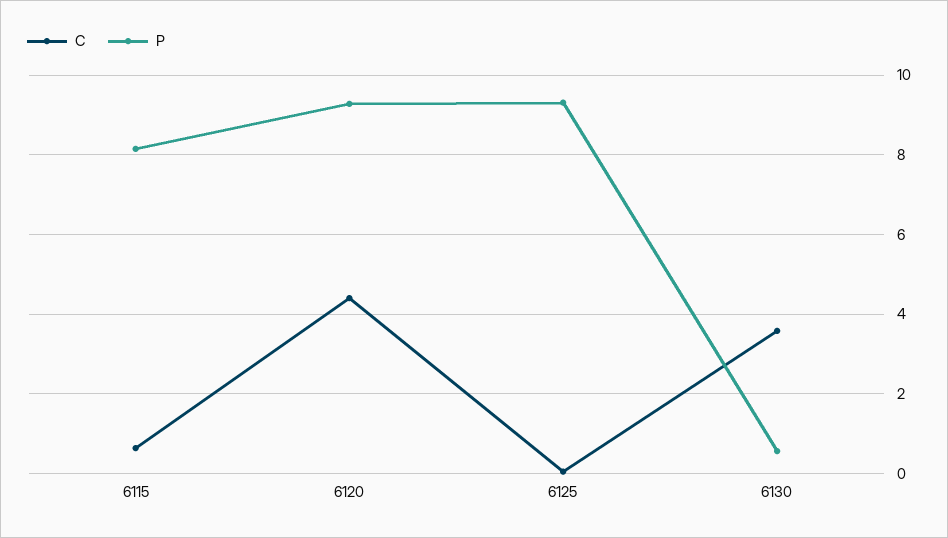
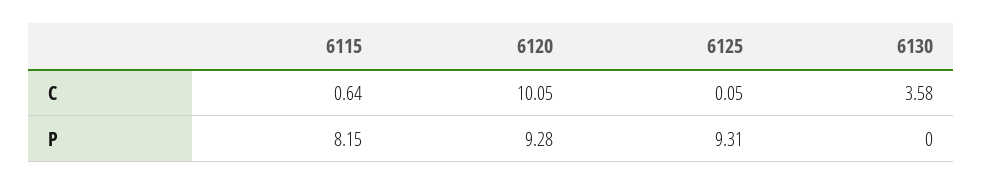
  {
    "C": {
      "6115": 0.64,
-     "6120": 4.4,
+     "6120": 10.05,
      "6125": 0.05,
      "6130": 3.58
    },
    "P": {
      "6115": 8.15,
      "6120": 9.28,
      "6125": 9.31,
-     "6130": 0.6
+     "6130": 0
    }
  }

